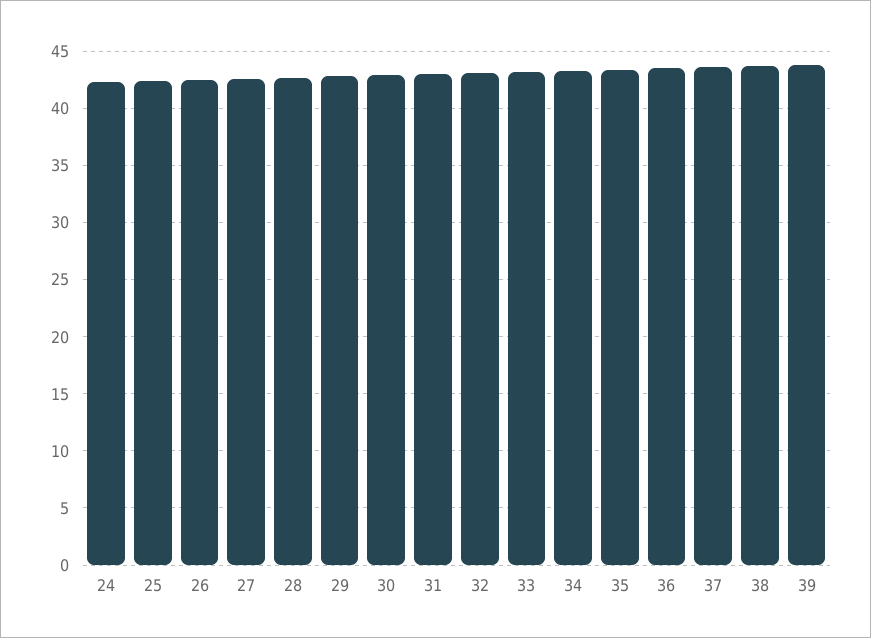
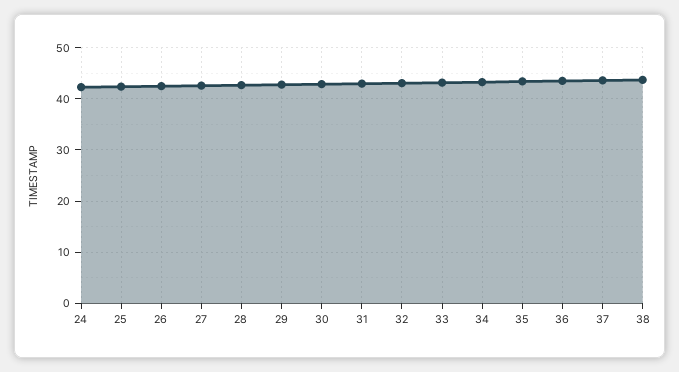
  {
    "24": 42,
    "25": 42,
    "26": 43,
    "27": 43,
    "28": 43,
    "29": 43,
    "30": 43,
    "31": 43,
    "32": 43,
    "33": 43,
    "34": 43,
    "35": 43,
    "36": 44,
    "37": 44,
-   "38": 44,
+   "38": 44
-   "39": 44
  }

